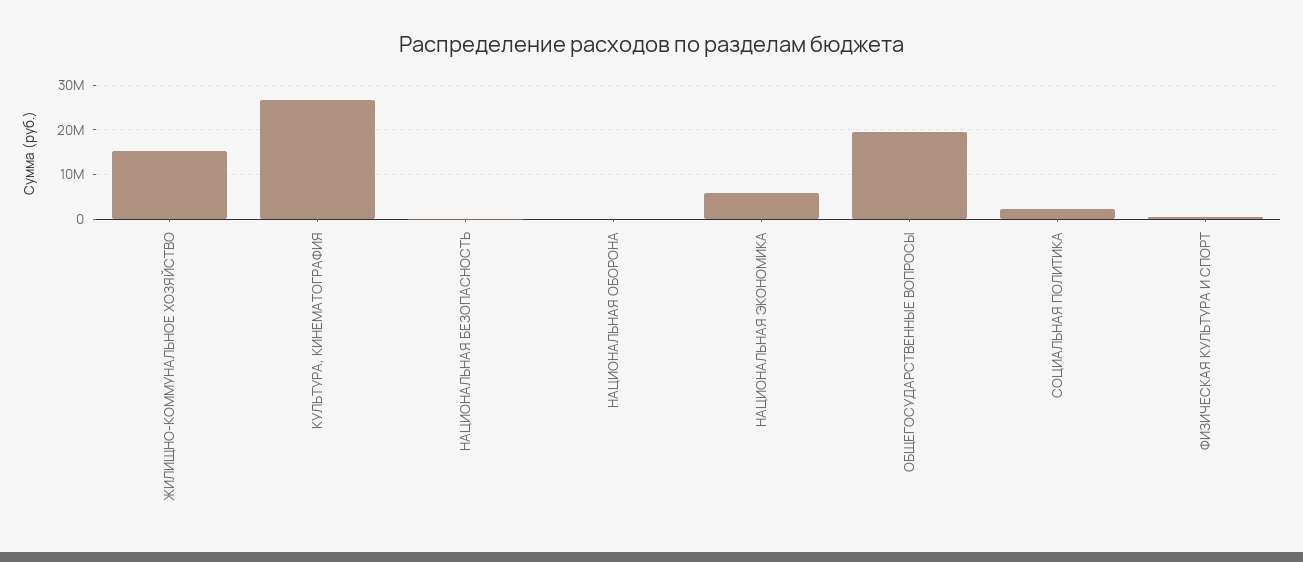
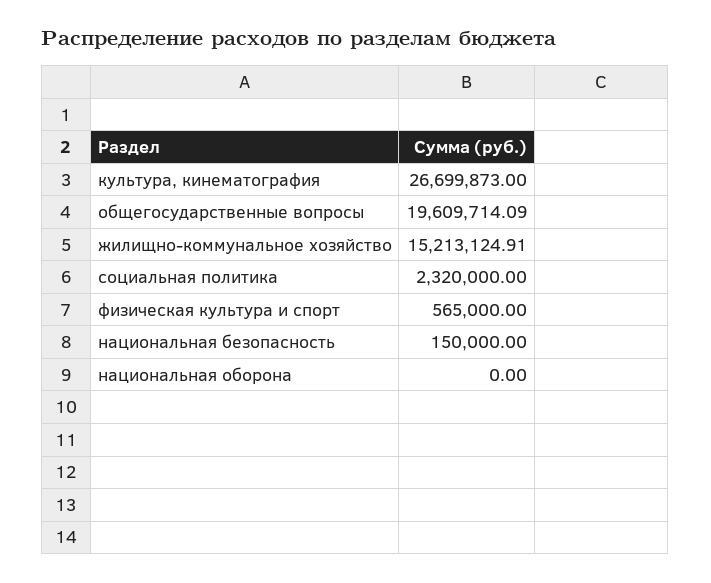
  {
    "ЖИЛИЩНО-КОММУНАЛЬНОЕ ХОЗЯЙСТВО": 15213124.91,
    "КУЛЬТУРА, КИНЕМАТОГРАФИЯ": 26699873,
    "НАЦИОНАЛЬНАЯ БЕЗОПАСНОСТЬ": 150000,
    "НАЦИОНАЛЬНАЯ ОБОРОНА": 0,
-   "НАЦИОНАЛЬНАЯ ЭКОНОМИКА": 6000000,
    "ОБЩЕГОСУДАРСТВЕННЫЕ ВОПРОСЫ": 19609714.09,
    "СОЦИАЛЬНАЯ ПОЛИТИКА": 2320000,
    "ФИЗИЧЕСКАЯ КУЛЬТУРА И СПОРТ": 565000
  }

